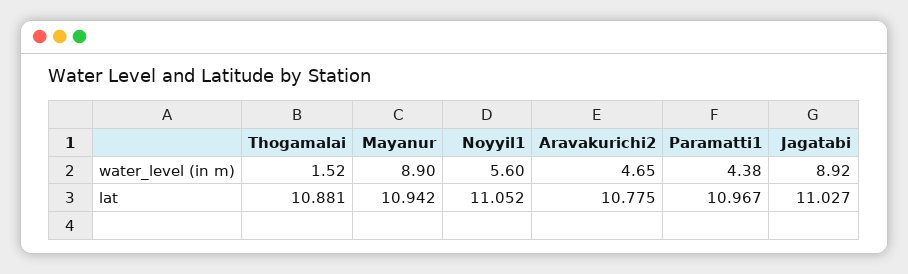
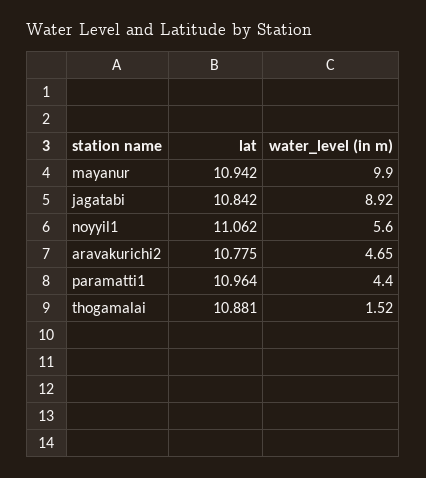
  {
    "Thogamalai": {
      "water_level (in m)": 1.52,
      "lat": 10.881
    },
    "Mayanur": {
-     "water_level (in m)": 8.9,
+     "water_level (in m)": 9.9,
      "lat": 10.942
    },
    "Noyyil1": {
      "water_level (in m)": 5.6,
-     "lat": 11.052
+     "lat": 11.062
    },
    "Aravakurichi2": {
      "water_level (in m)": 4.65,
      "lat": 10.775
    },
    "Paramatti1": {
-     "water_level (in m)": 4.38,
+     "water_level (in m)": 4.4,
-     "lat": 10.967
+     "lat": 10.964
    },
    "Jagatabi": {
      "water_level (in m)": 8.92,
-     "lat": 11.027
+     "lat": 10.842
    }
  }

